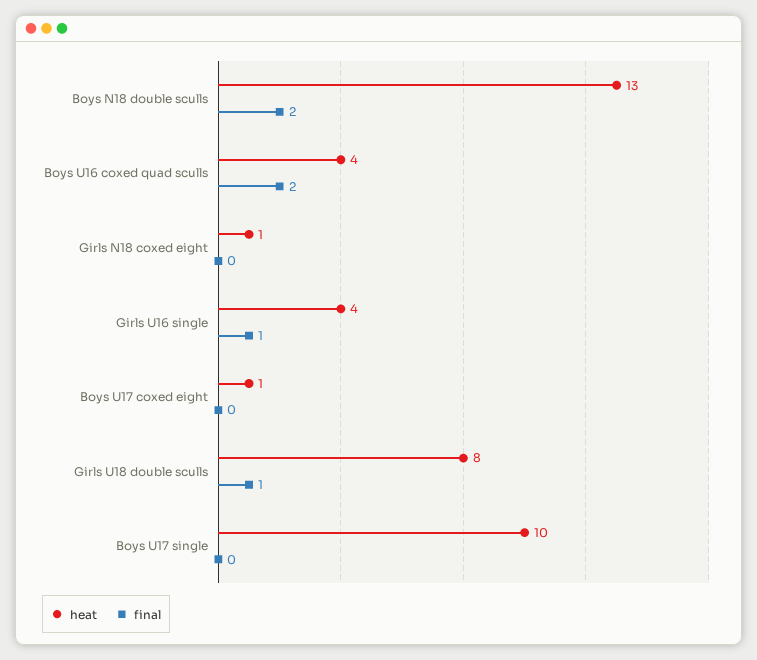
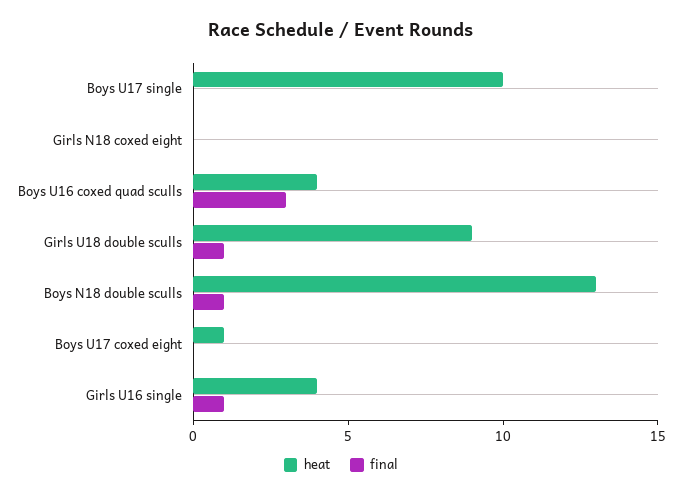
  {
    "heat": {
      "Boys N18 double sculls": 13,
      "Boys U16 coxed quad sculls": 4,
-     "Girls N18 coxed eight": 1,
+     "Girls N18 coxed eight": 0,
      "Girls U16 single": 4,
      "Boys U17 coxed eight": 1,
-     "Girls U18 double sculls": 8,
+     "Girls U18 double sculls": 9,
      "Boys U17 single": 10
    },
    "final": {
-     "Boys N18 double sculls": 2,
+     "Boys N18 double sculls": 1,
-     "Boys U16 coxed quad sculls": 2,
+     "Boys U16 coxed quad sculls": 3,
      "Girls N18 coxed eight": 0,
      "Girls U16 single": 1,
      "Boys U17 coxed eight": 0,
      "Girls U18 double sculls": 1,
      "Boys U17 single": 0
    }
  }

